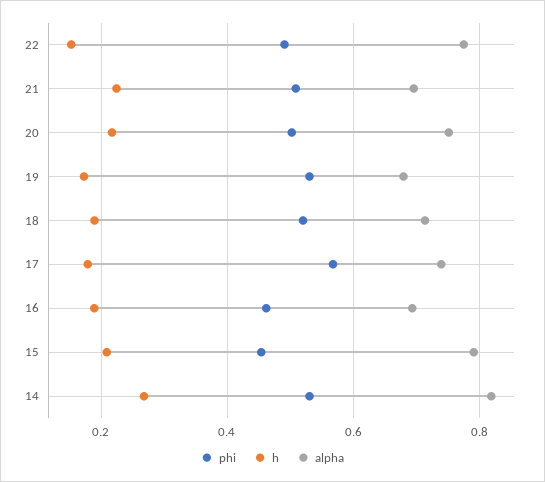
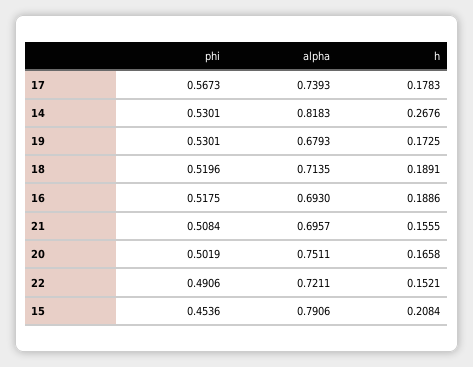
  {
    "phi": {
      "22": 0.4906,
      "21": 0.5084,
      "20": 0.5019,
      "19": 0.5301,
      "18": 0.5196,
      "17": 0.5673,
-     "16": 0.46,
+     "16": 0.5175,
      "15": 0.4536,
      "14": 0.5301
    },
    "h": {
      "22": 0.1521,
-     "21": 0.22,
+     "21": 0.1555,
-     "20": 0.22,
+     "20": 0.1658,
      "19": 0.1725,
      "18": 0.1891,
      "17": 0.1783,
      "16": 0.1886,
      "15": 0.2084,
      "14": 0.2676
    },
    "alpha": {
-     "22": 0.78,
+     "22": 0.7211,
      "21": 0.6957,
      "20": 0.7511,
      "19": 0.6793,
      "18": 0.7135,
      "17": 0.7393,
      "16": 0.693,
      "15": 0.7906,
      "14": 0.8183
    }
  }

